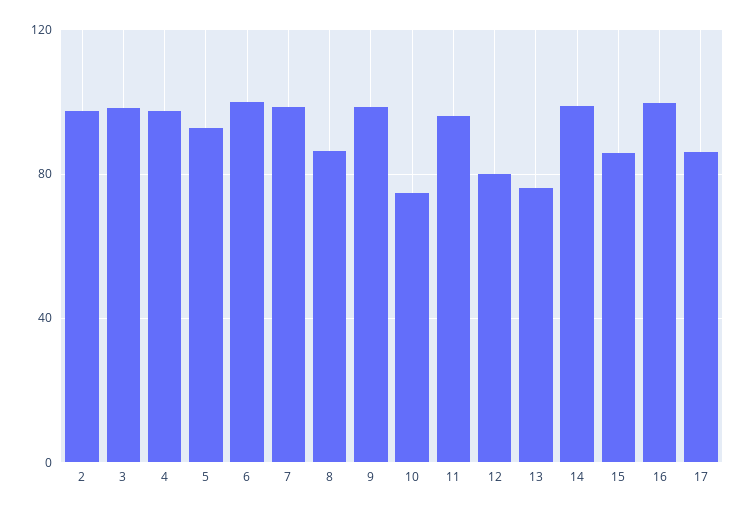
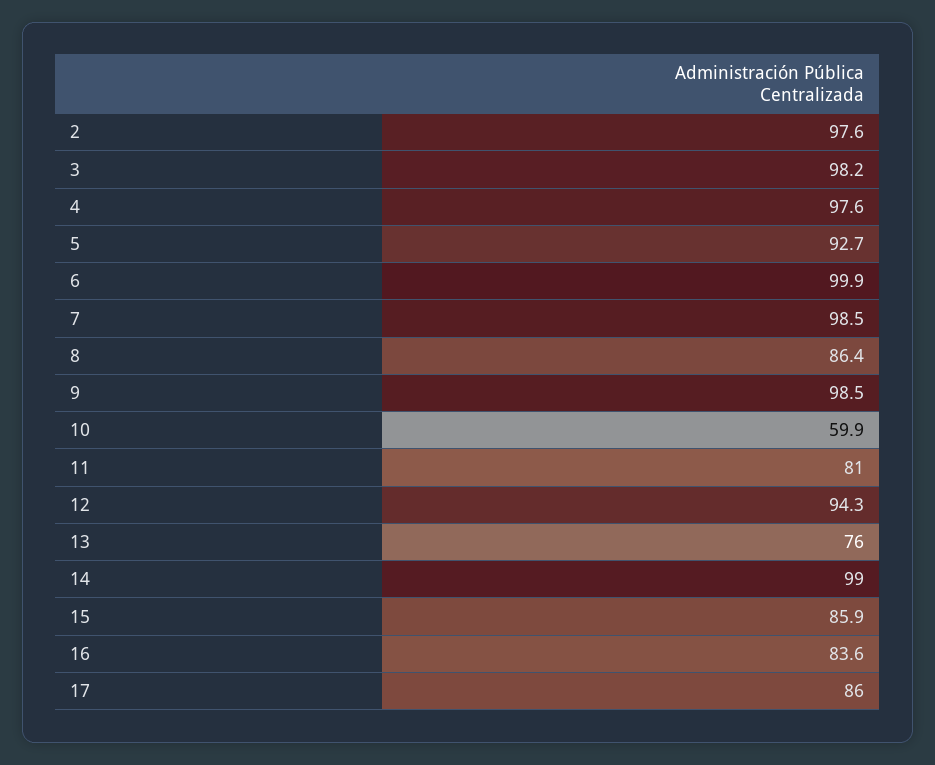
  {
    "2": 97.6,
    "3": 98.2,
    "4": 97.6,
    "5": 92.7,
    "6": 99.9,
    "7": 98.5,
    "8": 86.4,
    "9": 98.5,
-   "10": 75,
+   "10": 59.9,
-   "11": 95,
+   "11": 81,
-   "12": 80,
+   "12": 94.3,
    "13": 76,
    "14": 99,
    "15": 85.9,
-   "16": 100,
+   "16": 83.6,
    "17": 86
  }

